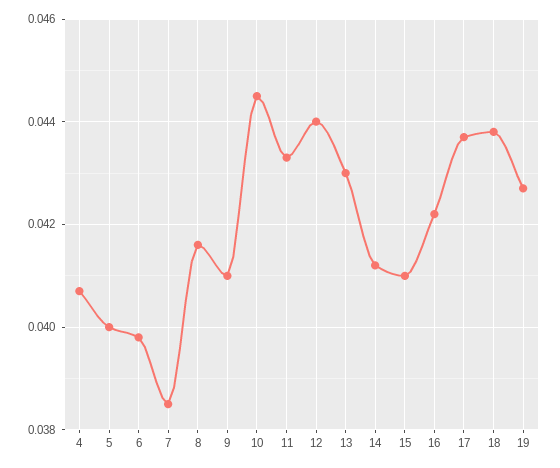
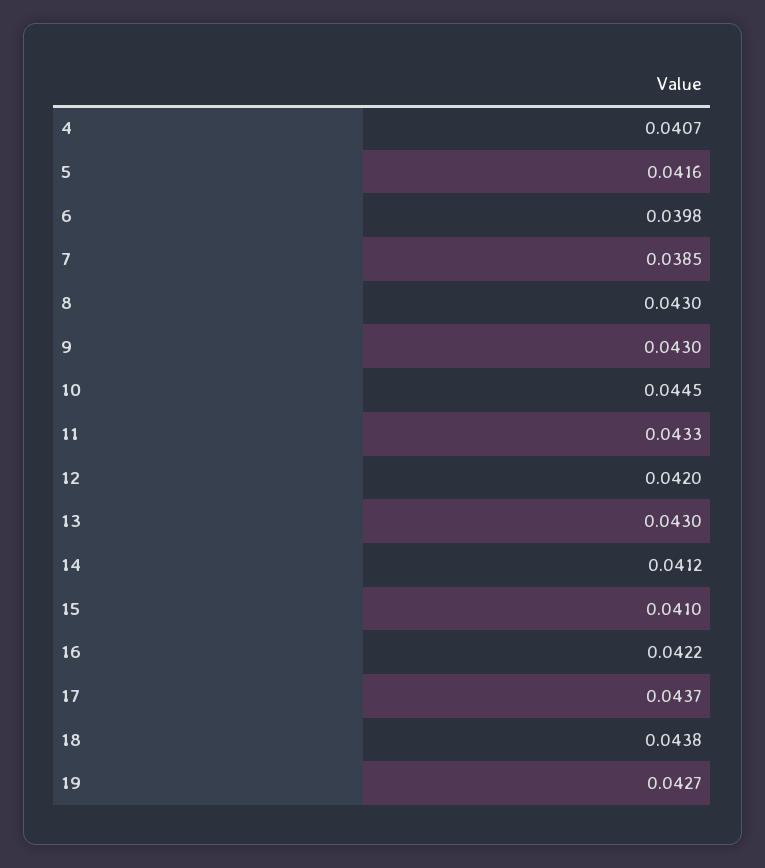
  {
    "4": 0.0407,
-   "5": 0.04,
+   "5": 0.0416,
    "6": 0.0398,
    "7": 0.0385,
-   "8": 0.0415,
+   "8": 0.043,
-   "9": 0.041,
+   "9": 0.043,
    "10": 0.0445,
    "11": 0.0433,
-   "12": 0.044,
+   "12": 0.042,
    "13": 0.043,
    "14": 0.0412,
    "15": 0.041,
    "16": 0.0422,
    "17": 0.0437,
    "18": 0.0438,
    "19": 0.0427
  }

